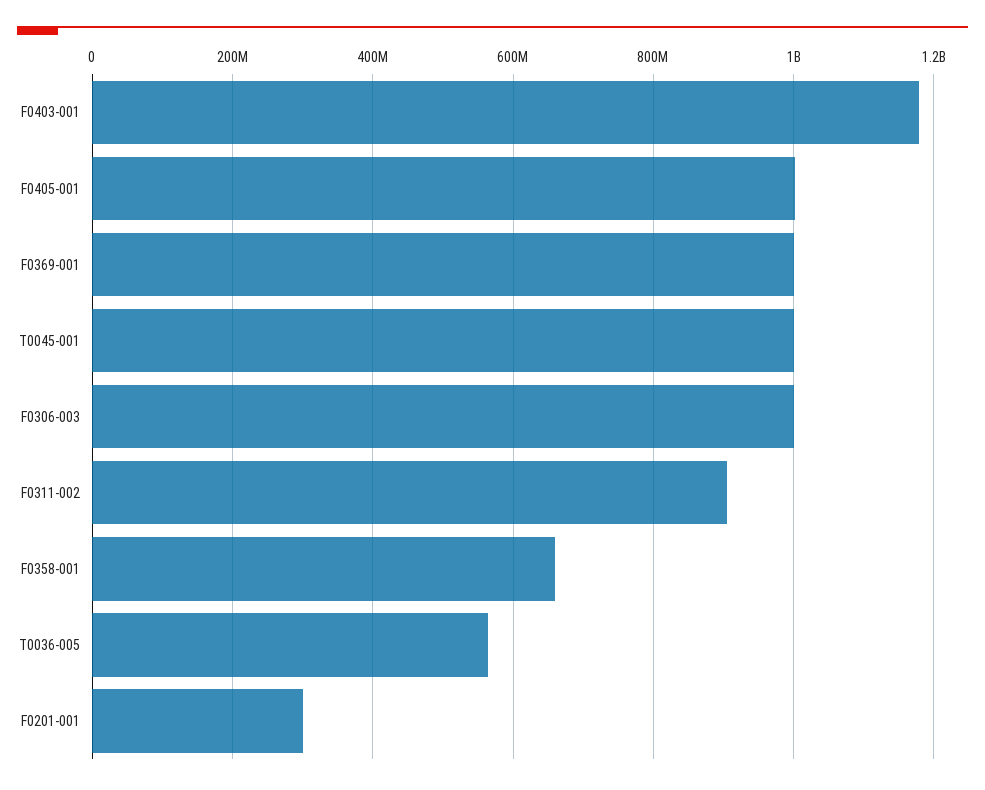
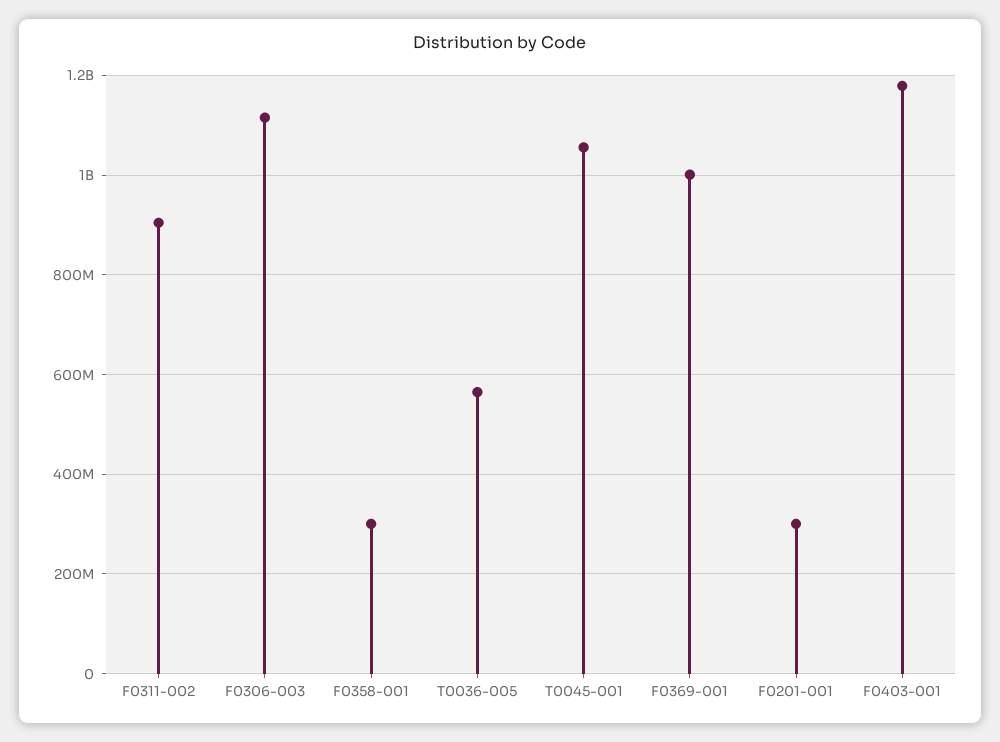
  {
    "F0403-001": 1180000000,
-   "F0405-001": 1000000000,
    "F0369-001": 1000000000,
-   "T0045-001": 1000000000,
+   "T0045-001": 1060000000,
-   "F0306-003": 1000000000,
+   "F0306-003": 1120000000,
    "F0311-002": 900000000,
-   "F0358-001": 660000000,
+   "F0358-001": 300000000,
    "T0036-005": 560000000,
    "F0201-001": 300000000
  }

